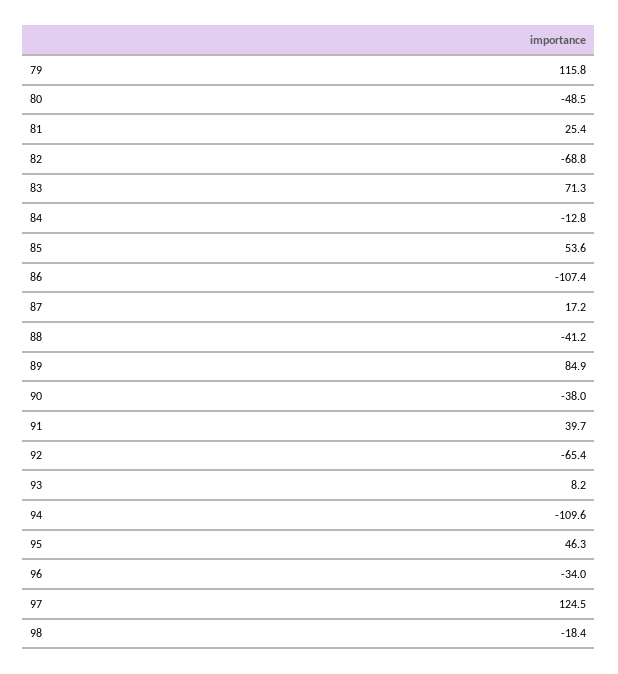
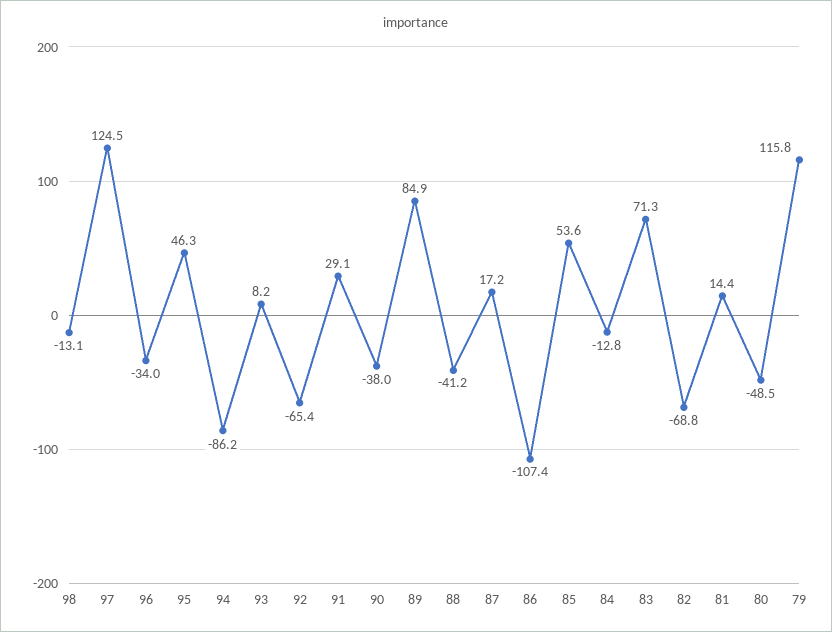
  {
    "79": 115.8,
    "80": -48.5,
-   "81": 25.4,
+   "81": 14.4,
    "82": -68.8,
    "83": 71.3,
    "84": -12.8,
    "85": 53.6,
    "86": -107.4,
    "87": 17.2,
    "88": -41.2,
    "89": 84.9,
    "90": -38,
-   "91": 39.7,
+   "91": 29.1,
    "92": -65.4,
    "93": 8.2,
-   "94": -109.6,
+   "94": -86.2,
    "95": 46.3,
    "96": -34,
    "97": 124.5,
-   "98": -18.4
+   "98": -13.1
  }

